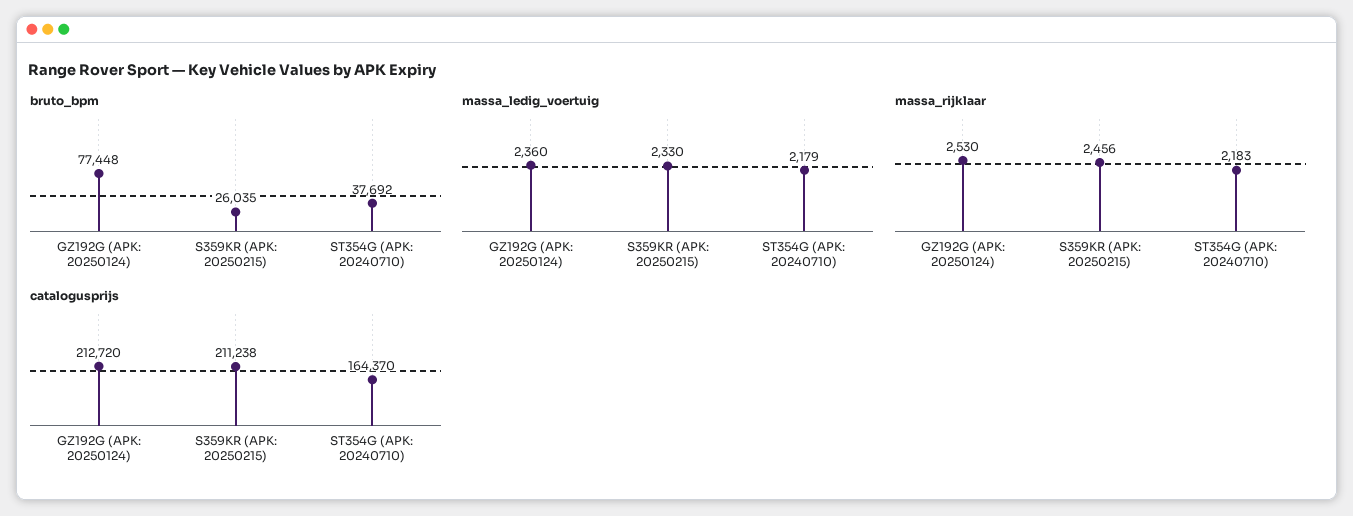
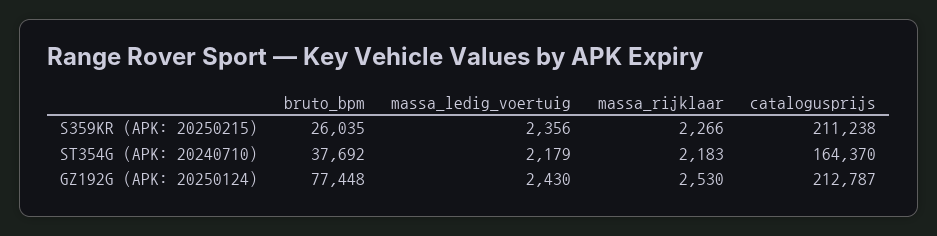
  {
    "bruto_bpm": {
      "GZ192G (APK: 20250124)": 77448,
      "S359KR (APK: 20250215)": 26035,
      "ST354G (APK: 20240710)": 37692
    },
    "massa_ledig_voertuig": {
-     "GZ192G (APK: 20250124)": 2360,
+     "GZ192G (APK: 20250124)": 2430,
-     "S359KR (APK: 20250215)": 2330,
+     "S359KR (APK: 20250215)": 2356,
      "ST354G (APK: 20240710)": 2179
    },
    "massa_rijklaar": {
      "GZ192G (APK: 20250124)": 2530,
-     "S359KR (APK: 20250215)": 2456,
+     "S359KR (APK: 20250215)": 2266,
      "ST354G (APK: 20240710)": 2183
    },
    "catalogusprijs": {
-     "GZ192G (APK: 20250124)": 212720,
+     "GZ192G (APK: 20250124)": 212787,
      "S359KR (APK: 20250215)": 211238,
      "ST354G (APK: 20240710)": 164370
    }
  }

